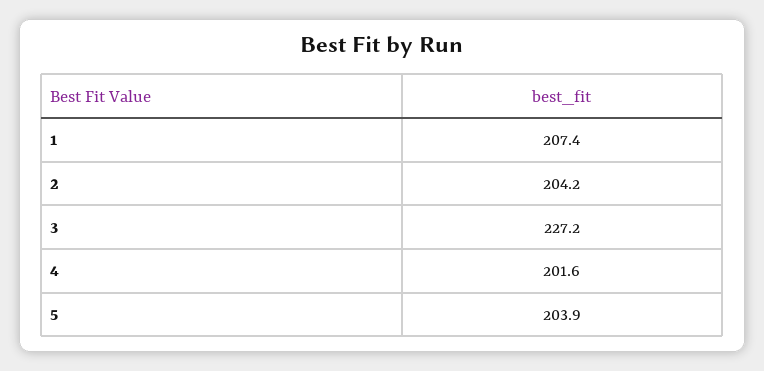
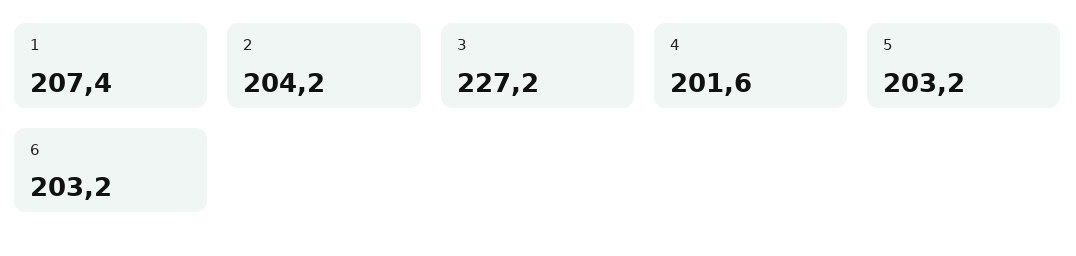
  {
    "1": 207.4,
    "2": 204.2,
    "3": 227.2,
    "4": 201.6,
-   "5": 203.9
+   "5": 203.2,
+   "6": 203.2
  }

